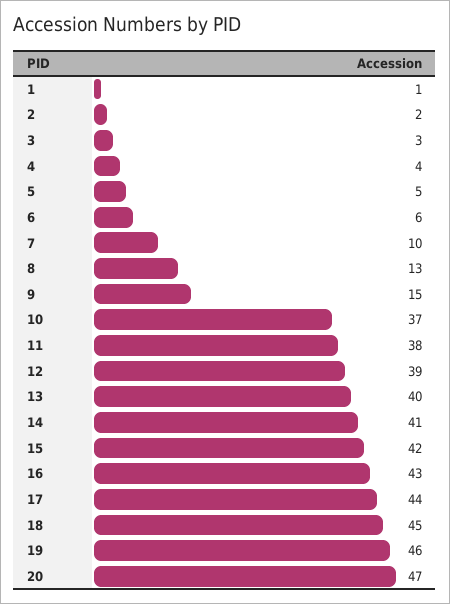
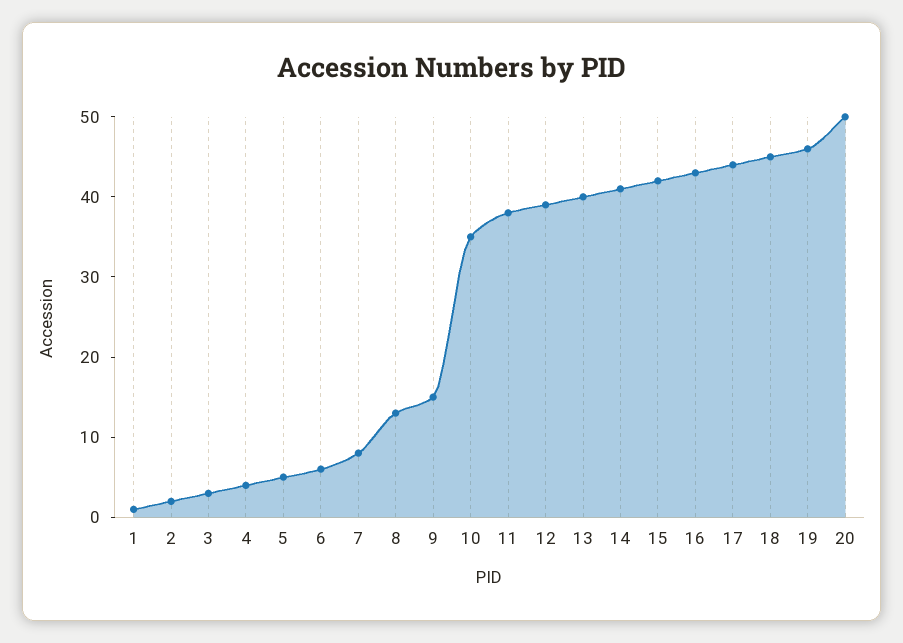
  {
    "1": 1,
    "2": 2,
    "3": 3,
    "4": 4,
    "5": 5,
    "6": 6,
-   "7": 10,
+   "7": 8,
    "8": 13,
    "9": 15,
-   "10": 37,
+   "10": 35,
    "11": 38,
    "12": 39,
    "13": 40,
    "14": 41,
    "15": 42,
    "16": 43,
    "17": 44,
    "18": 45,
    "19": 46,
-   "20": 47
+   "20": 50
  }

